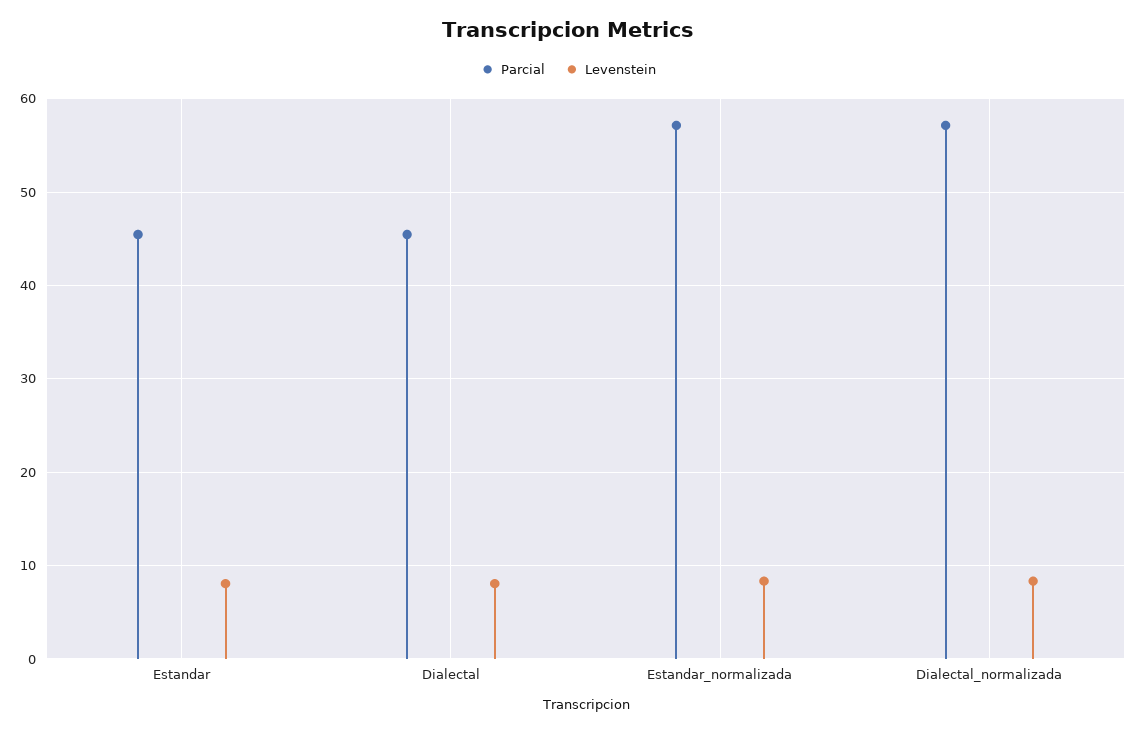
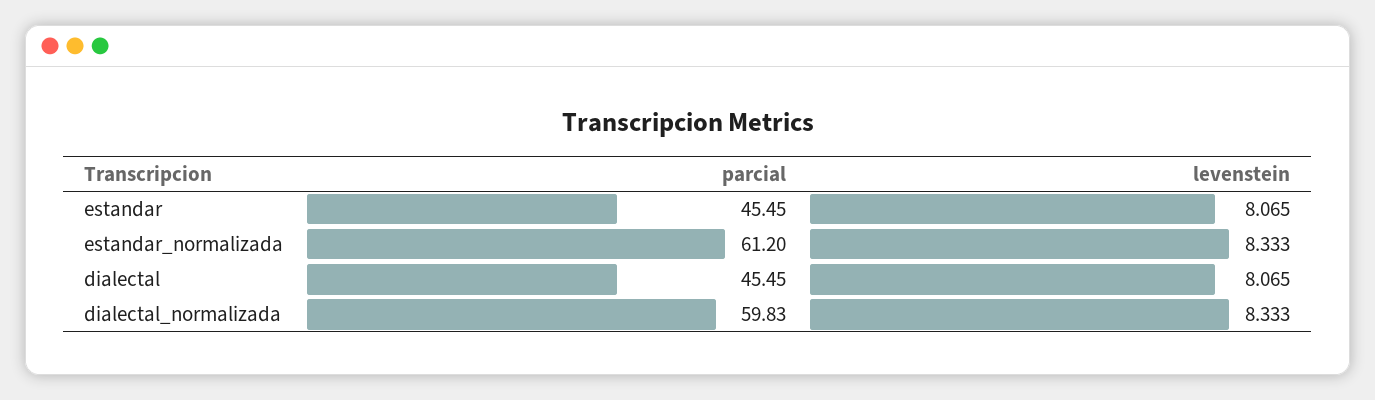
  {
    "Parcial": {
      "Estandar": 45.45,
      "Dialectal": 45.45,
-     "Estandar_normalizada": 57,
+     "Estandar_normalizada": 61.2,
-     "Dialectal_normalizada": 57
+     "Dialectal_normalizada": 59.83
    },
    "Levenstein": {
      "Estandar": 8.065,
      "Dialectal": 8.065,
      "Estandar_normalizada": 8.333,
      "Dialectal_normalizada": 8.333
    }
  }

